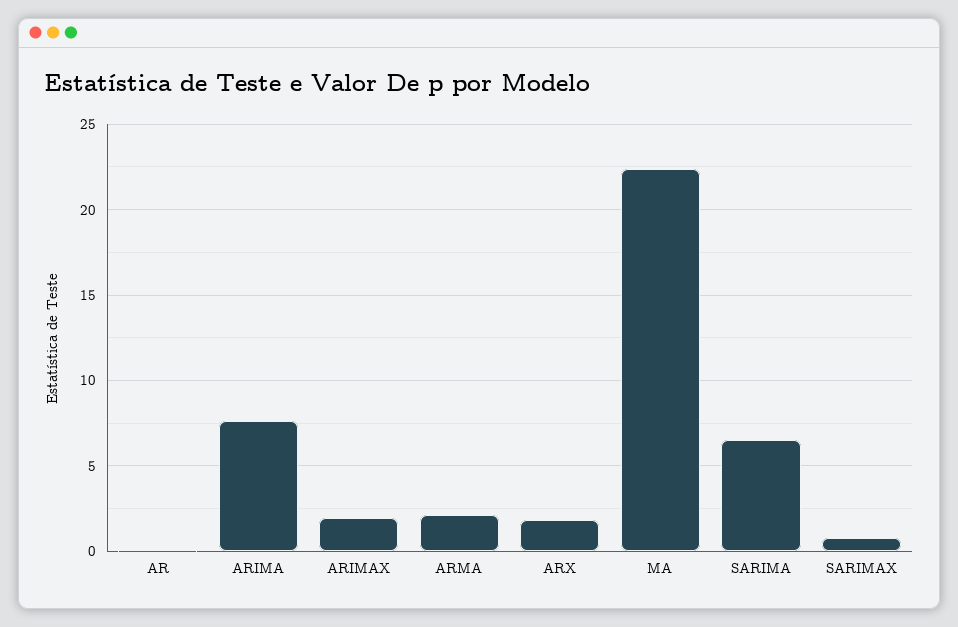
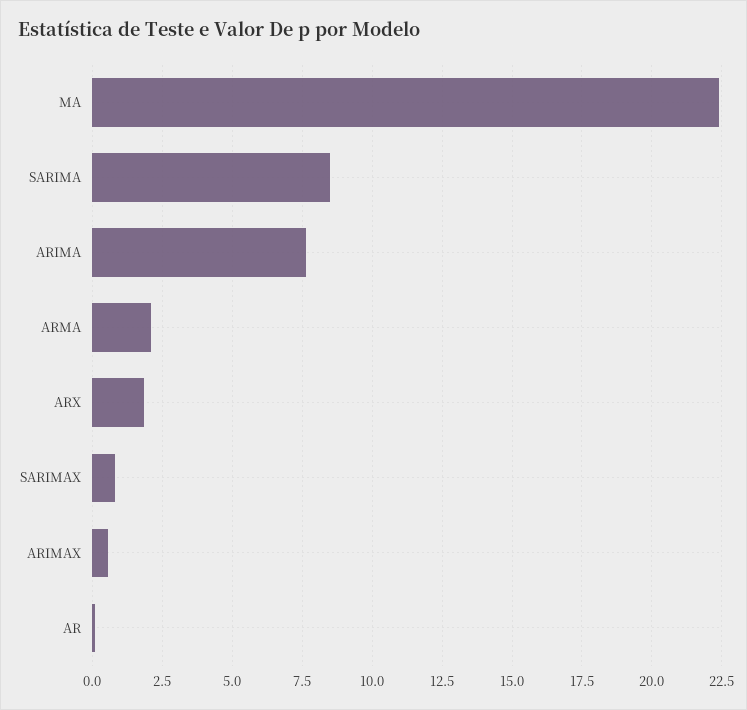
  {
    "AR": 0,
    "ARIMA": 7.75,
-   "ARIMAX": 2,
+   "ARIMAX": 0.5,
    "ARMA": 2,
    "ARX": 1.75,
    "MA": 22.5,
-   "SARIMA": 6.5,
+   "SARIMA": 8.5,
    "SARIMAX": 0.75
  }

